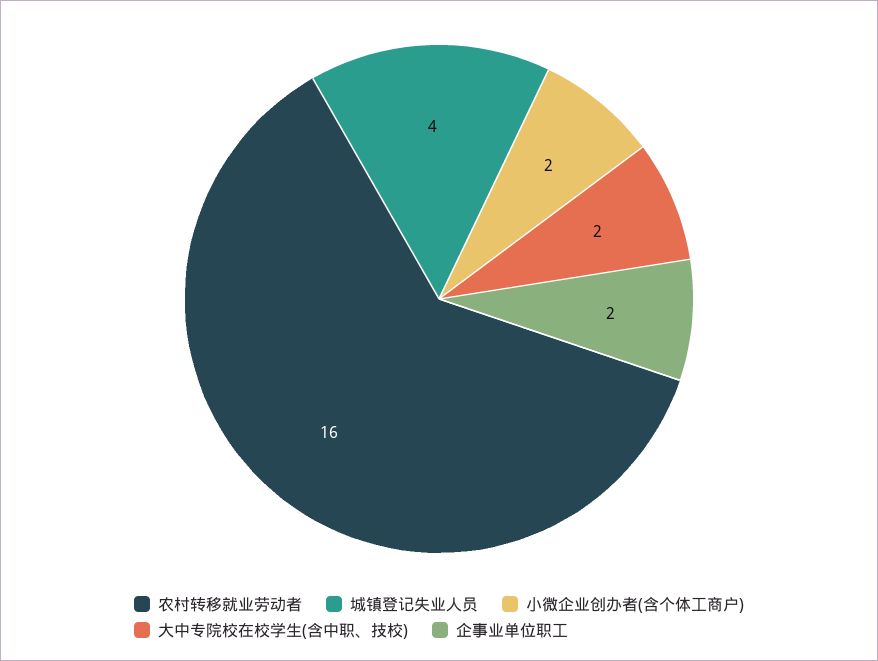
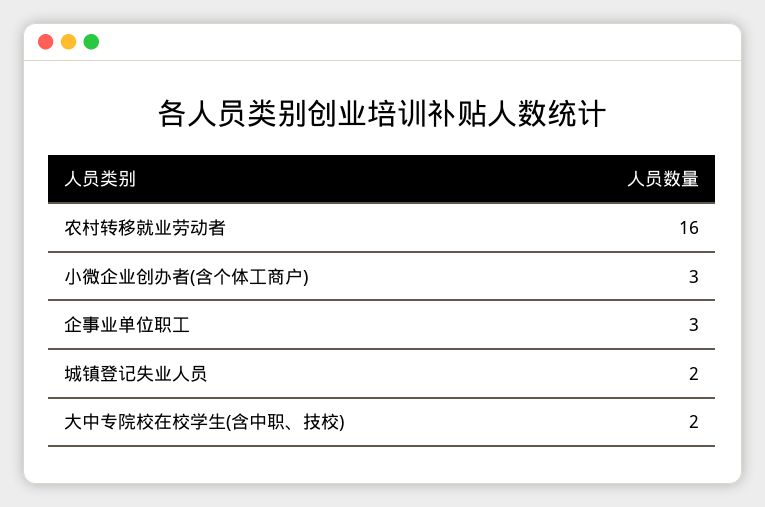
  {
    "农村转移就业劳动者": 16,
-   "城镇登记失业人员": 4,
+   "城镇登记失业人员": 2,
-   "小微企业创办者(含个体工商户)": 2,
+   "小微企业创办者(含个体工商户)": 3,
    "大中专院校在校学生(含中职、技校)": 2,
-   "企事业单位职工": 2
+   "企事业单位职工": 3
  }

